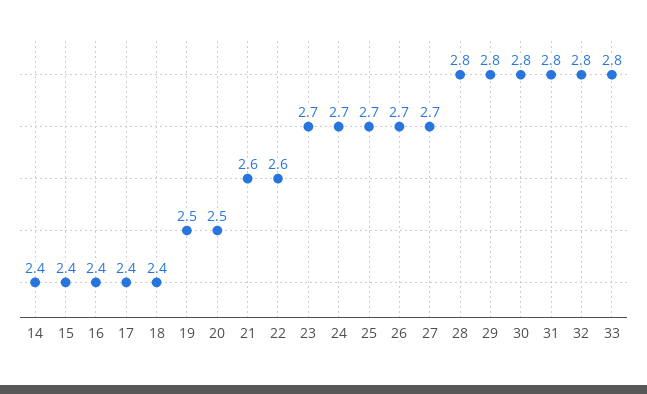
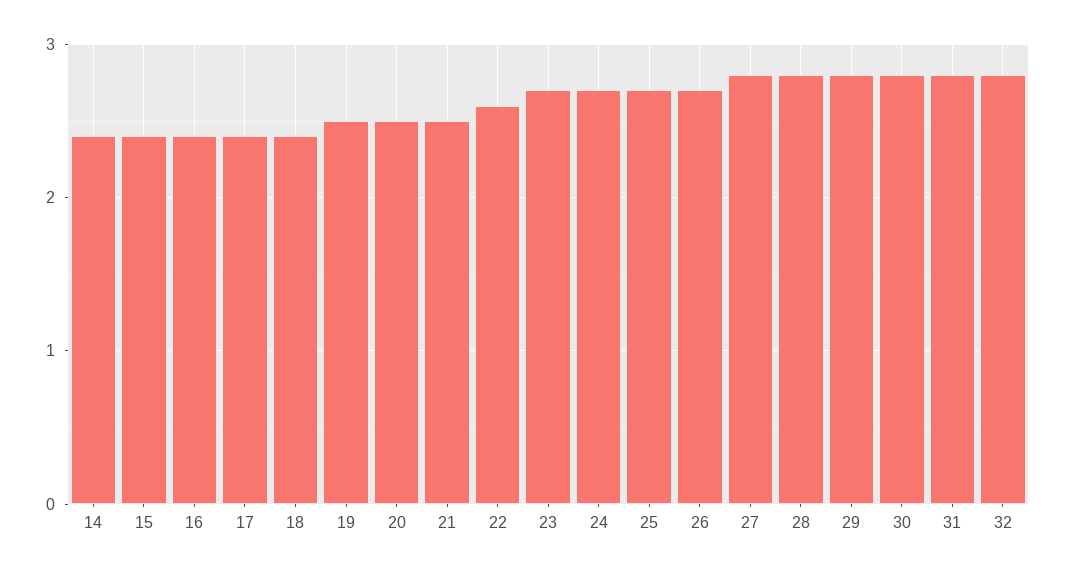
  {
    "14": 2.4,
    "15": 2.4,
    "16": 2.4,
    "17": 2.4,
    "18": 2.4,
    "19": 2.5,
    "20": 2.5,
-   "21": 2.6,
+   "21": 2.5,
    "22": 2.6,
    "23": 2.7,
    "24": 2.7,
    "25": 2.7,
    "26": 2.7,
-   "27": 2.7,
+   "27": 2.8,
    "28": 2.8,
    "29": 2.8,
    "30": 2.8,
    "31": 2.8,
-   "32": 2.8,
+   "32": 2.8
-   "33": 2.8
  }

